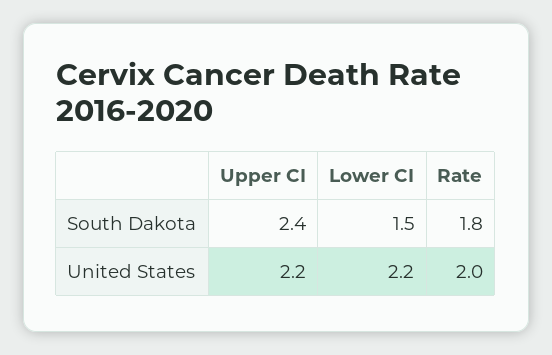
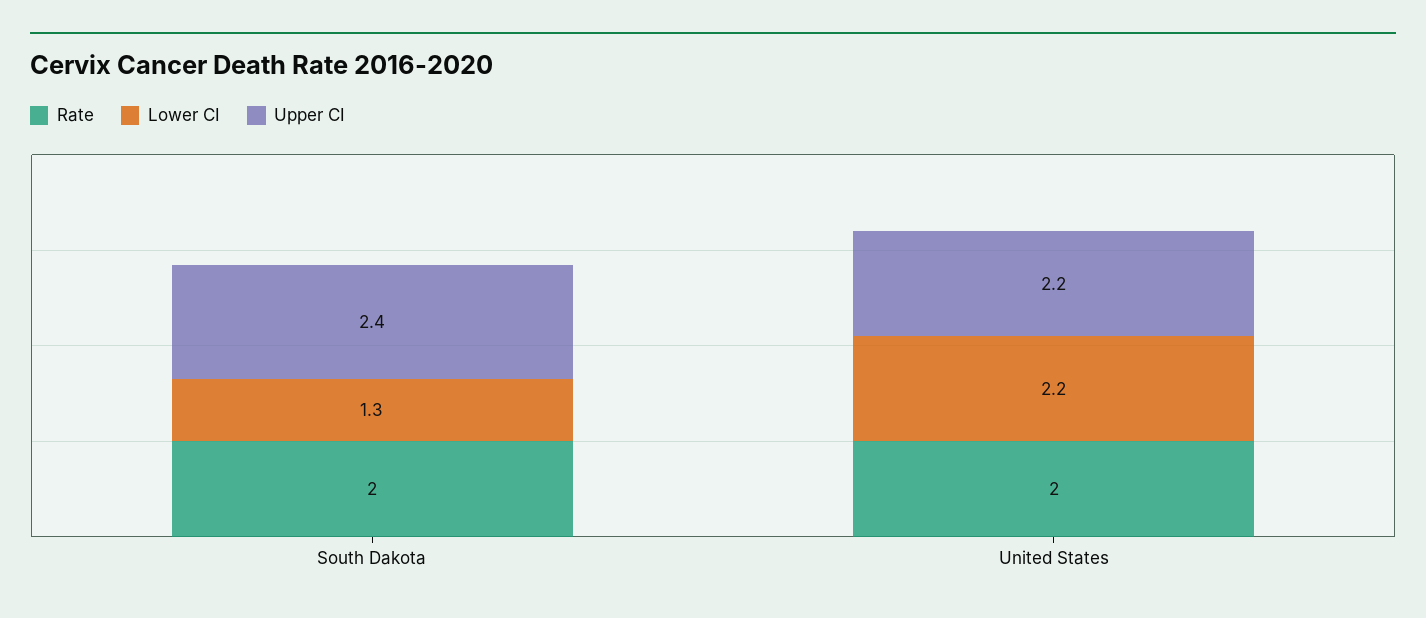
  {
    "Upper CI": {
      "South Dakota": 2.4,
      "United States": 2.2
    },
    "Lower CI": {
-     "South Dakota": 1.5,
+     "South Dakota": 1.3,
      "United States": 2.2
    },
    "Rate": {
-     "South Dakota": 1.8,
+     "South Dakota": 2,
      "United States": 2
    }
  }

